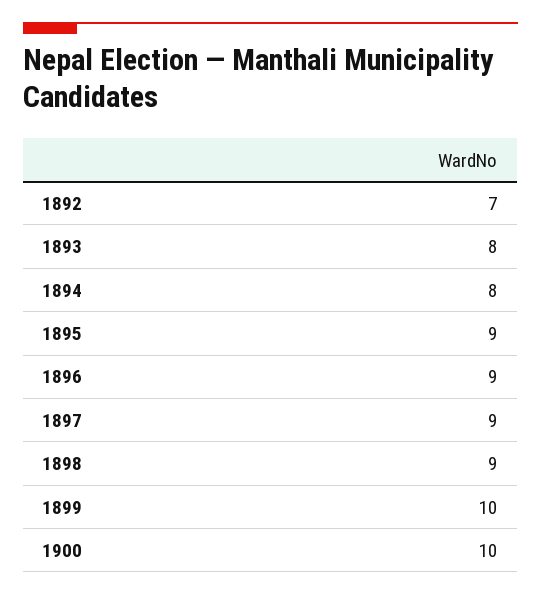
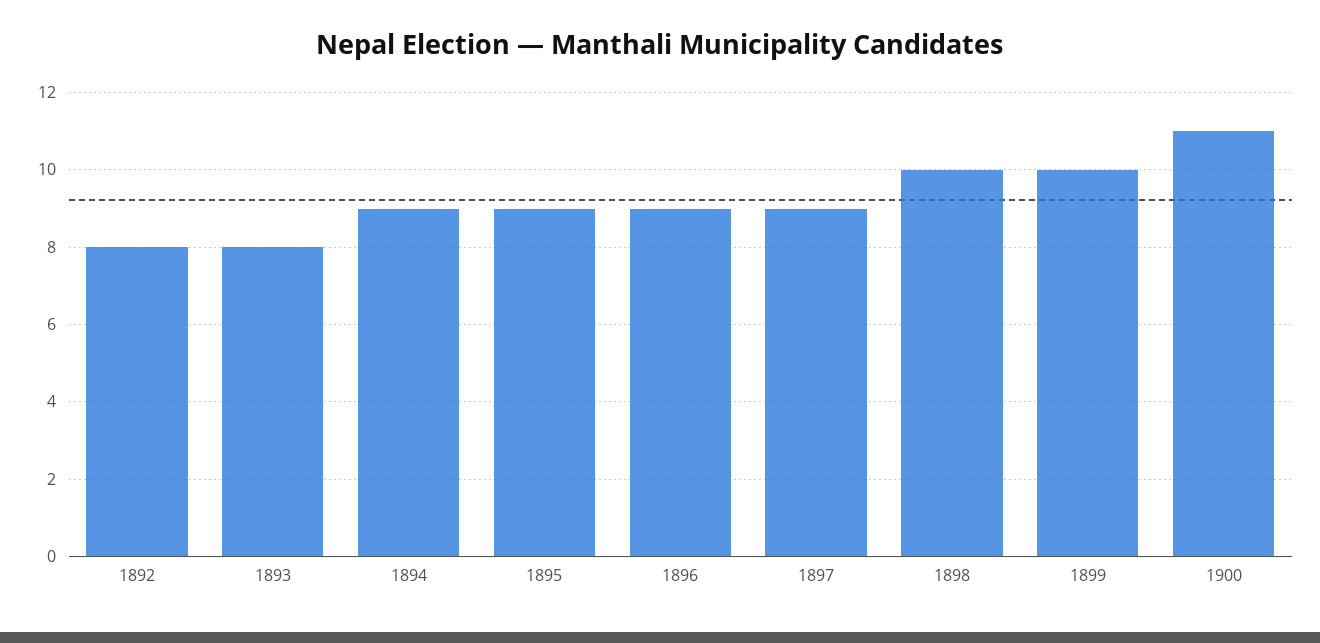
  {
-   "1892": 7,
+   "1892": 8,
    "1893": 8,
-   "1894": 8,
+   "1894": 9,
    "1895": 9,
    "1896": 9,
    "1897": 9,
-   "1898": 9,
+   "1898": 10,
    "1899": 10,
-   "1900": 10
+   "1900": 11
  }

